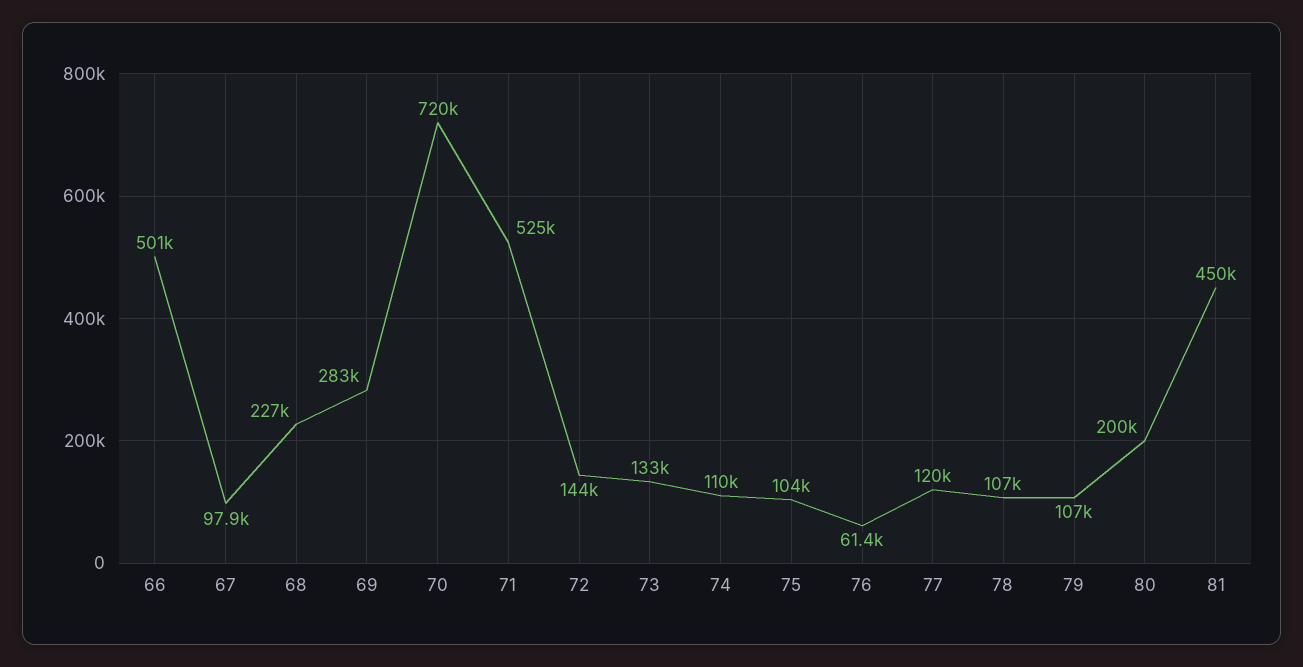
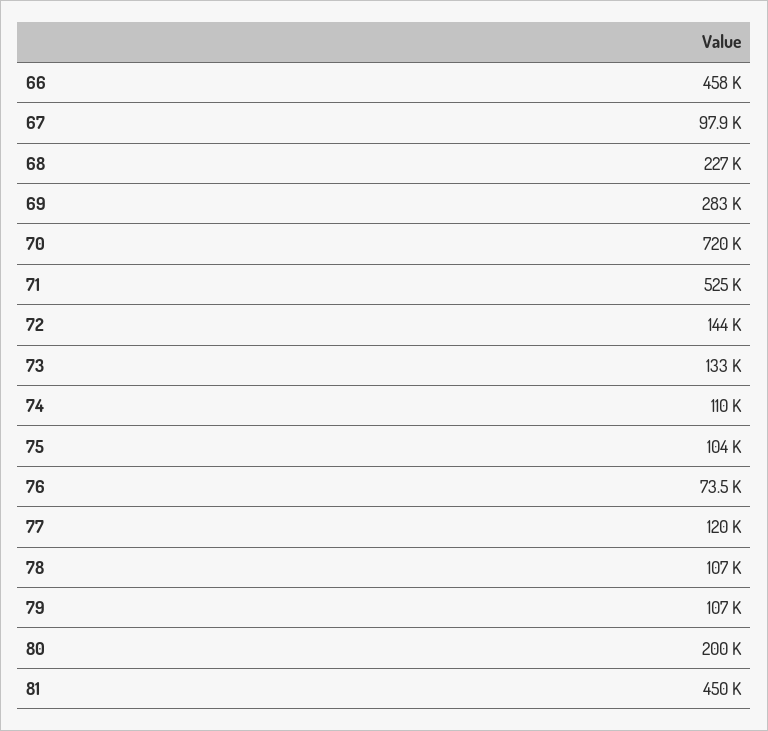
  {
-   "66": 501000,
+   "66": 458000,
    "67": 97900,
    "68": 227000,
    "69": 283000,
    "70": 720000,
    "71": 525000,
    "72": 144000,
    "73": 133000,
    "74": 110000,
    "75": 104000,
-   "76": 61400,
+   "76": 73500,
    "77": 120000,
    "78": 107000,
    "79": 107000,
    "80": 200000,
    "81": 450000
  }

